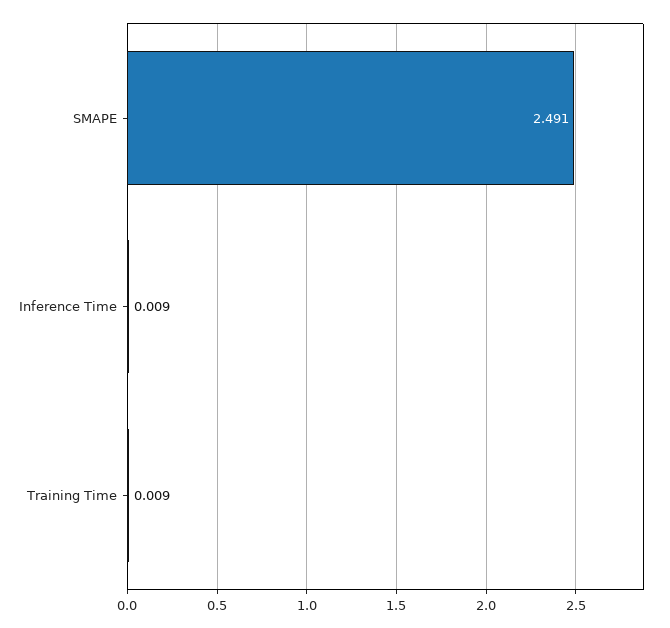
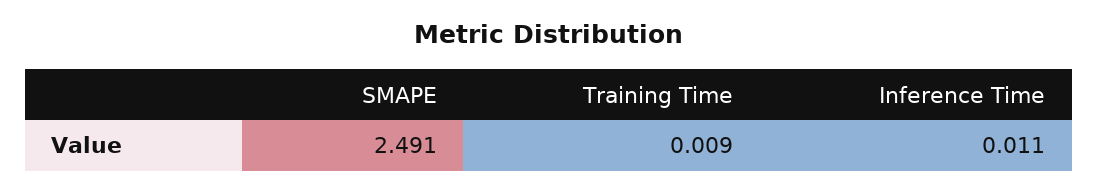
  {
    "SMAPE": 2.491,
-   "Inference Time": 0.009,
+   "Inference Time": 0.011,
    "Training Time": 0.009
  }

